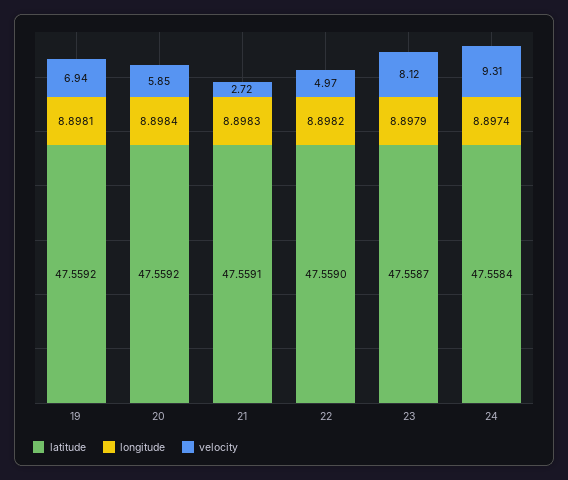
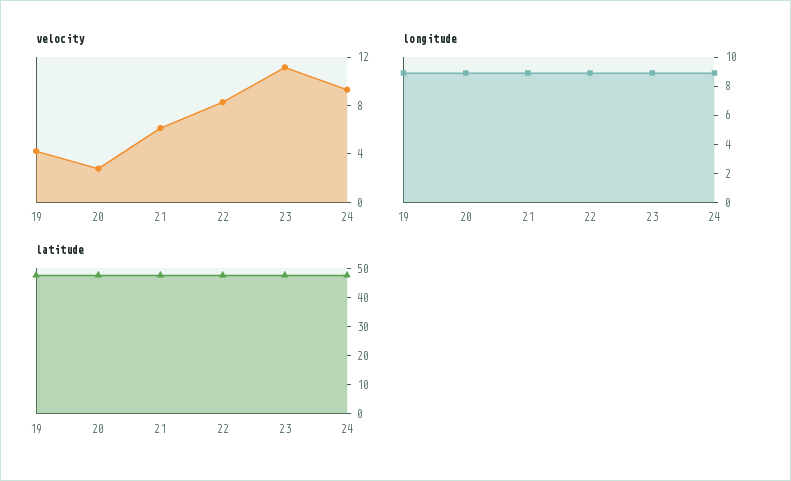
  {
    "latitude": {
      "19": 47.5592,
      "20": 47.5592,
      "21": 47.5591,
      "22": 47.559,
      "23": 47.5587,
      "24": 47.5584
    },
    "longitude": {
      "19": 8.8981,
      "20": 8.8984,
      "21": 8.8983,
      "22": 8.8982,
      "23": 8.8979,
      "24": 8.8974
    },
    "velocity": {
-     "19": 6.94,
+     "19": 4,
-     "20": 5.85,
+     "20": 3,
-     "21": 2.72,
+     "21": 6,
-     "22": 4.97,
+     "22": 8,
-     "23": 8.12,
+     "23": 11,
      "24": 9.31
    }
  }

